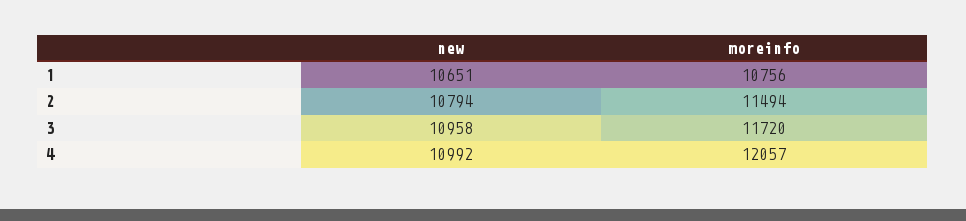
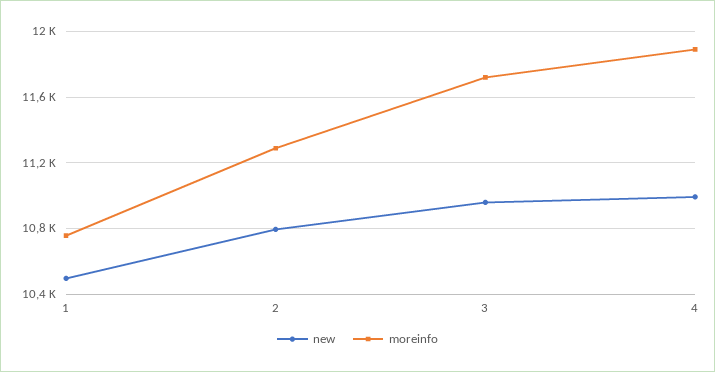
  {
    "new": {
-     "1": 10651,
+     "1": 10500,
      "2": 10794,
      "3": 10958,
      "4": 10992
    },
    "moreinfo": {
      "1": 10756,
-     "2": 11494,
+     "2": 11300,
      "3": 11720,
-     "4": 12057
+     "4": 11900
    }
  }

